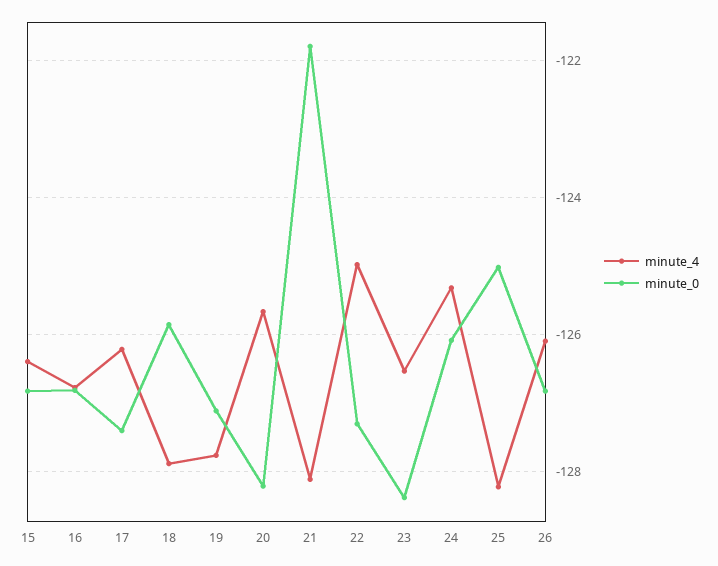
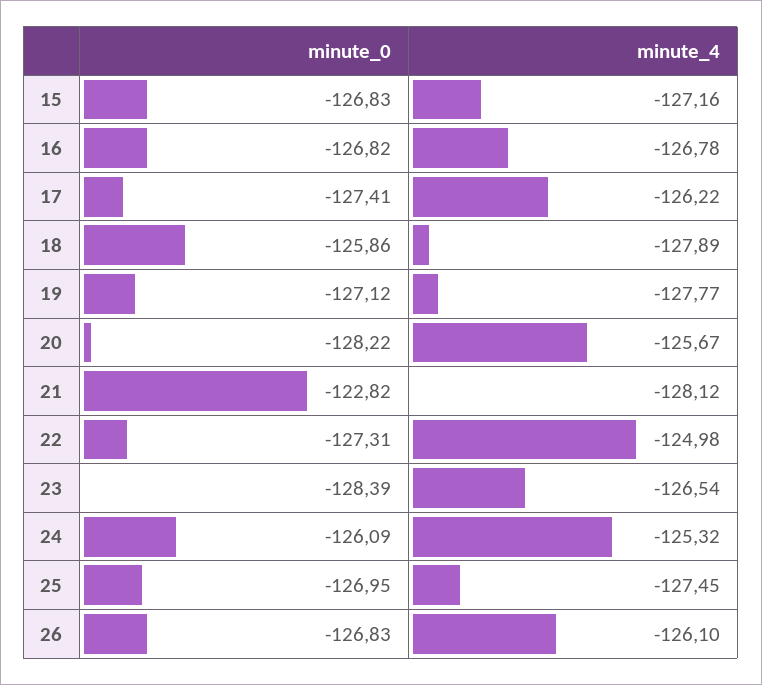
  {
    "minute_4": {
-     "15": -126.4,
+     "15": -127.16,
      "16": -126.78,
      "17": -126.22,
      "18": -127.89,
      "19": -127.77,
      "20": -125.67,
      "21": -128.12,
      "22": -124.98,
      "23": -126.54,
      "24": -125.32,
-     "25": -128.2,
+     "25": -127.45,
      "26": -126.1
    },
    "minute_0": {
      "15": -126.83,
      "16": -126.82,
      "17": -127.41,
      "18": -125.86,
      "19": -127.12,
      "20": -128.22,
-     "21": -121.8,
+     "21": -122.82,
      "22": -127.31,
      "23": -128.39,
      "24": -126.09,
-     "25": -125,
+     "25": -126.95,
      "26": -126.83
    }
  }

